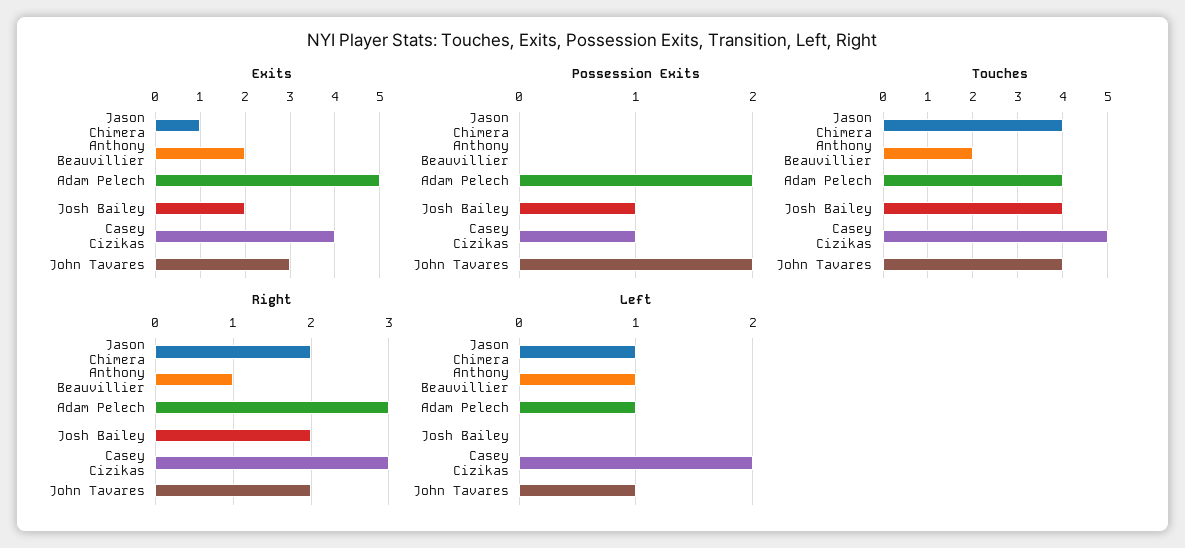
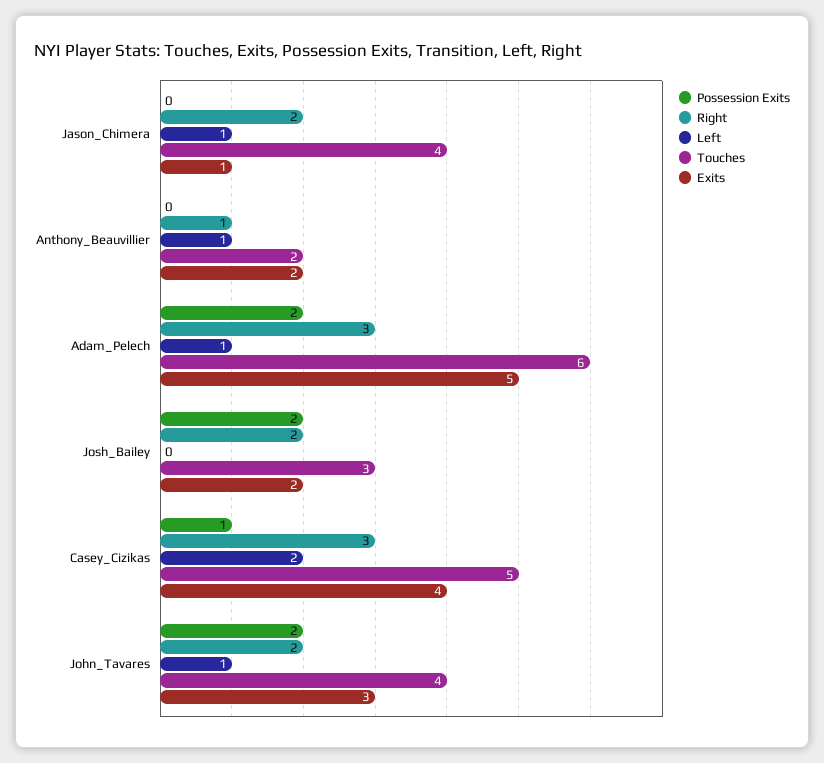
  {
    "Exits": {
      "Jason Chimera": 1,
      "Anthony Beauvillier": 2,
      "Adam Pelech": 5,
      "Josh Bailey": 2,
      "Casey Cizikas": 4,
      "John Tavares": 3
    },
    "Possession Exits": {
      "Jason Chimera": 0,
      "Anthony Beauvillier": 0,
      "Adam Pelech": 2,
-     "Josh Bailey": 1,
+     "Josh Bailey": 2,
      "Casey Cizikas": 1,
      "John Tavares": 2
    },
    "Touches": {
      "Jason Chimera": 4,
      "Anthony Beauvillier": 2,
-     "Adam Pelech": 4,
+     "Adam Pelech": 6,
-     "Josh Bailey": 4,
+     "Josh Bailey": 3,
      "Casey Cizikas": 5,
      "John Tavares": 4
    },
    "Right": {
      "Jason Chimera": 2,
      "Anthony Beauvillier": 1,
      "Adam Pelech": 3,
      "Josh Bailey": 2,
      "Casey Cizikas": 3,
      "John Tavares": 2
    },
    "Left": {
      "Jason Chimera": 1,
      "Anthony Beauvillier": 1,
      "Adam Pelech": 1,
      "Josh Bailey": 0,
      "Casey Cizikas": 2,
      "John Tavares": 1
    }
  }

